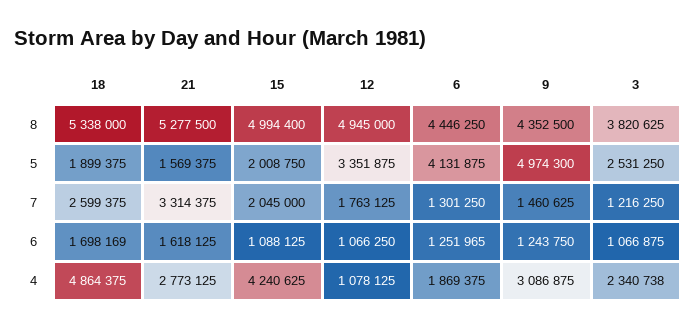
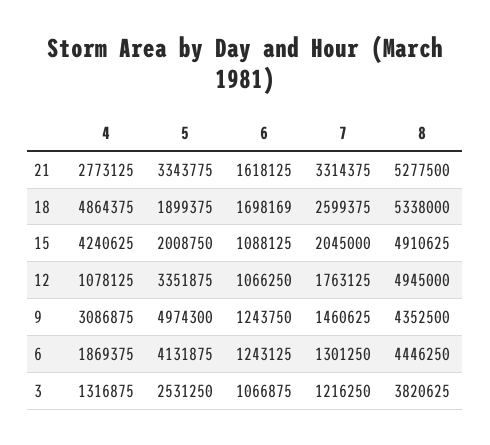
  {
    "18": {
      "8": 5338000,
      "5": 1899375,
      "7": 2599375,
      "6": 1698169,
      "4": 4864375
    },
    "21": {
      "8": 5277500,
-     "5": 1569375,
+     "5": 3343775,
      "7": 3314375,
      "6": 1618125,
      "4": 2773125
    },
    "15": {
-     "8": 4994400,
+     "8": 4910625,
      "5": 2008750,
      "7": 2045000,
      "6": 1088125,
      "4": 4240625
    },
    "12": {
      "8": 4945000,
      "5": 3351875,
      "7": 1763125,
      "6": 1066250,
      "4": 1078125
    },
    "6": {
      "8": 4446250,
      "5": 4131875,
      "7": 1301250,
-     "6": 1251965,
+     "6": 1243125,
      "4": 1869375
    },
    "9": {
      "8": 4352500,
      "5": 4974300,
      "7": 1460625,
      "6": 1243750,
      "4": 3086875
    },
    "3": {
      "8": 3820625,
      "5": 2531250,
      "7": 1216250,
      "6": 1066875,
-     "4": 2340738
+     "4": 1316875
    }
  }

